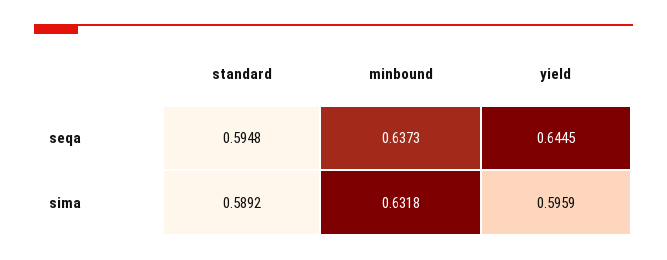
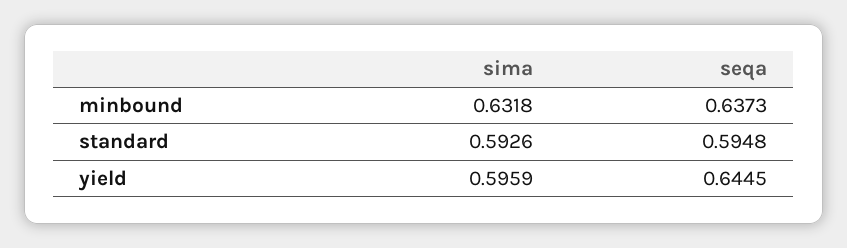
  {
    "standard": {
      "seqa": 0.5948,
-     "sima": 0.5892
+     "sima": 0.5926
    },
    "minbound": {
      "seqa": 0.6373,
      "sima": 0.6318
    },
    "yield": {
      "seqa": 0.6445,
      "sima": 0.5959
    }
  }

